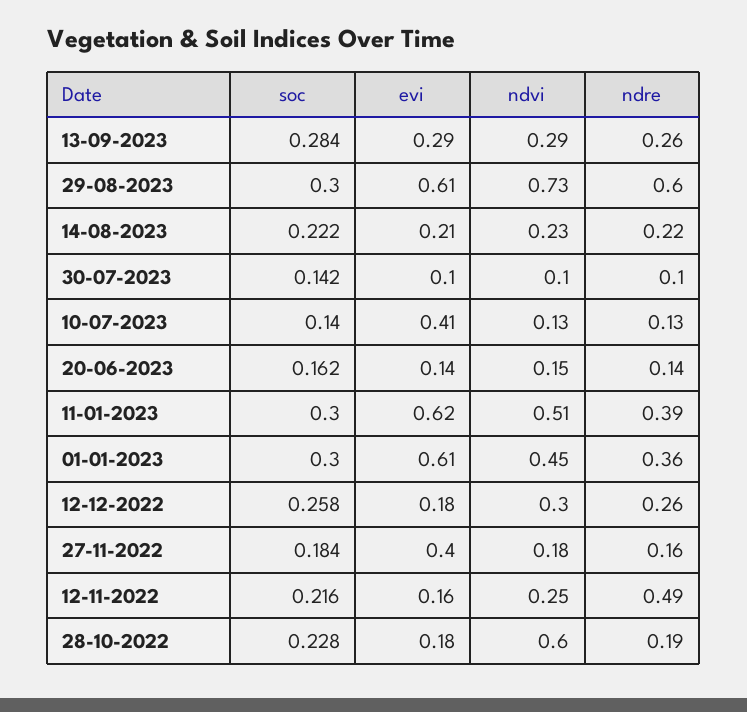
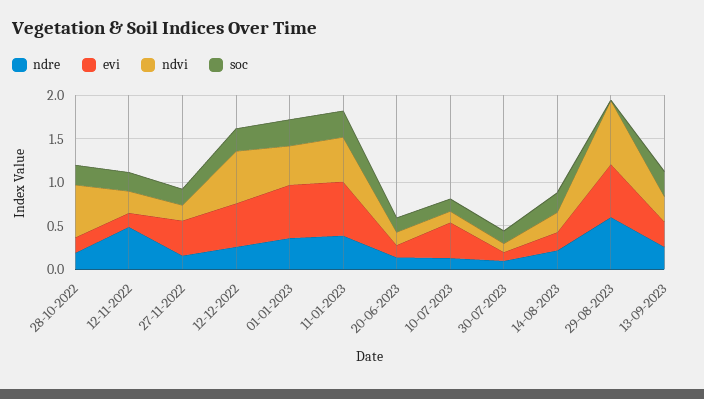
  {
    "soc": {
      "13-09-2023": 0.284,
-     "29-08-2023": 0.3,
+     "29-08-2023": 0,
      "14-08-2023": 0.222,
      "30-07-2023": 0.142,
      "10-07-2023": 0.14,
      "20-06-2023": 0.162,
      "11-01-2023": 0.3,
      "01-01-2023": 0.3,
      "12-12-2022": 0.258,
      "27-11-2022": 0.184,
      "12-11-2022": 0.216,
      "28-10-2022": 0.228
    },
    "evi": {
      "13-09-2023": 0.29,
      "29-08-2023": 0.61,
      "14-08-2023": 0.21,
      "30-07-2023": 0.1,
      "10-07-2023": 0.41,
      "20-06-2023": 0.14,
      "11-01-2023": 0.62,
      "01-01-2023": 0.61,
-     "12-12-2022": 0.18,
+     "12-12-2022": 0.5,
      "27-11-2022": 0.4,
      "12-11-2022": 0.16,
      "28-10-2022": 0.18
    },
    "ndvi": {
      "13-09-2023": 0.29,
      "29-08-2023": 0.73,
      "14-08-2023": 0.23,
      "30-07-2023": 0.1,
      "10-07-2023": 0.13,
      "20-06-2023": 0.15,
      "11-01-2023": 0.51,
      "01-01-2023": 0.45,
-     "12-12-2022": 0.3,
+     "12-12-2022": 0.6,
      "27-11-2022": 0.18,
      "12-11-2022": 0.25,
      "28-10-2022": 0.6
    },
    "ndre": {
      "13-09-2023": 0.26,
      "29-08-2023": 0.6,
      "14-08-2023": 0.22,
      "30-07-2023": 0.1,
      "10-07-2023": 0.13,
      "20-06-2023": 0.14,
      "11-01-2023": 0.39,
      "01-01-2023": 0.36,
      "12-12-2022": 0.26,
      "27-11-2022": 0.16,
      "12-11-2022": 0.49,
      "28-10-2022": 0.19
    }
  }

